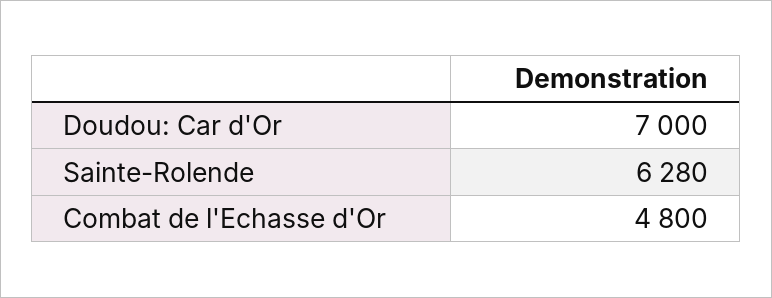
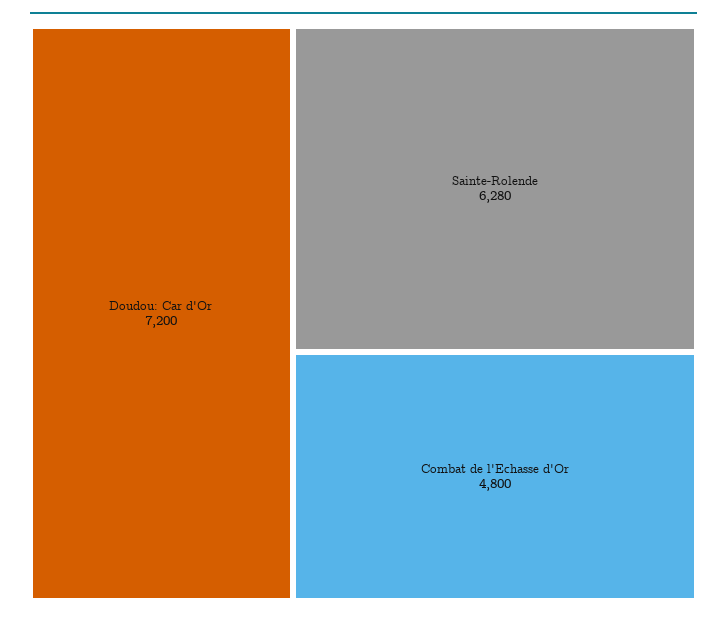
  {
-   "Doudou: Car d'Or": 7000,
+   "Doudou: Car d'Or": 7200,
    "Sainte-Rolende": 6280,
    "Combat de l'Echasse d'Or": 4800
  }

